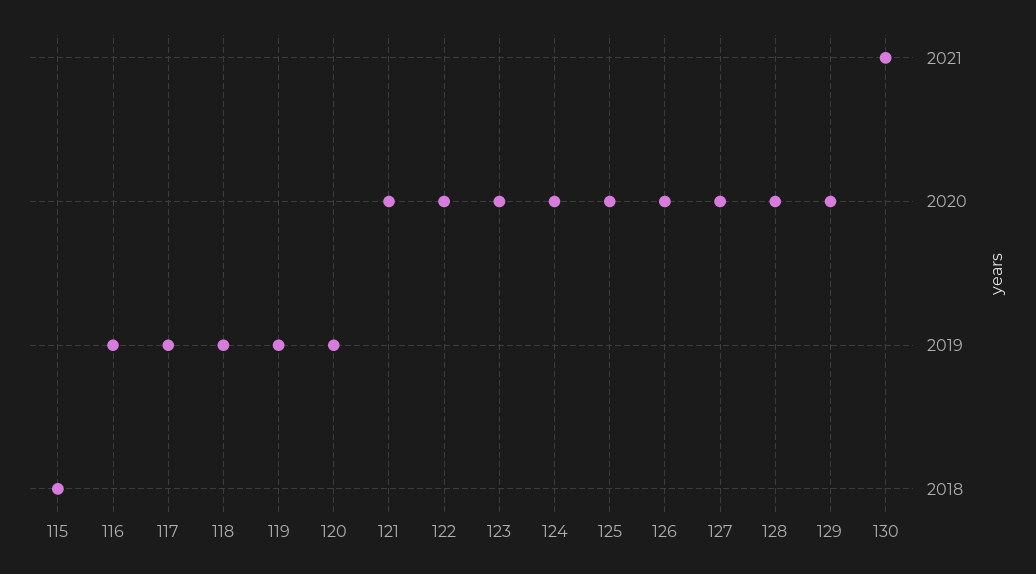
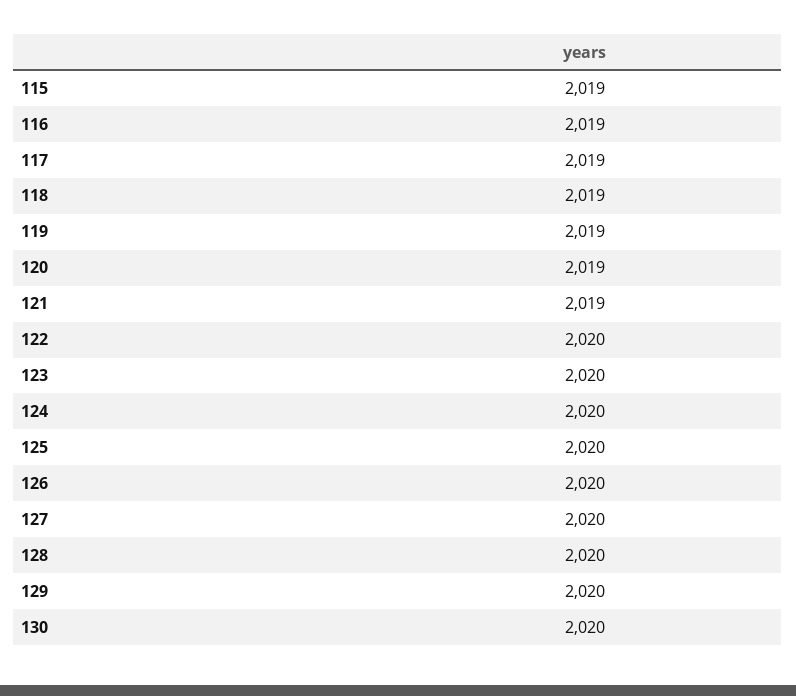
  {
-   "115": 2018,
+   "115": 2019,
    "116": 2019,
    "117": 2019,
    "118": 2019,
    "119": 2019,
    "120": 2019,
-   "121": 2020,
+   "121": 2019,
    "122": 2020,
    "123": 2020,
    "124": 2020,
    "125": 2020,
    "126": 2020,
    "127": 2020,
    "128": 2020,
    "129": 2020,
-   "130": 2021
+   "130": 2020
  }

